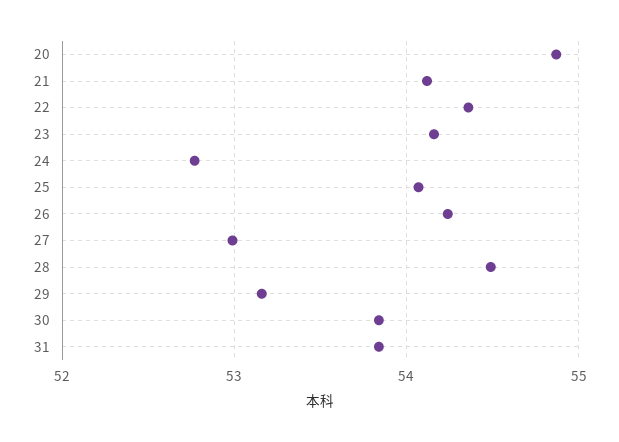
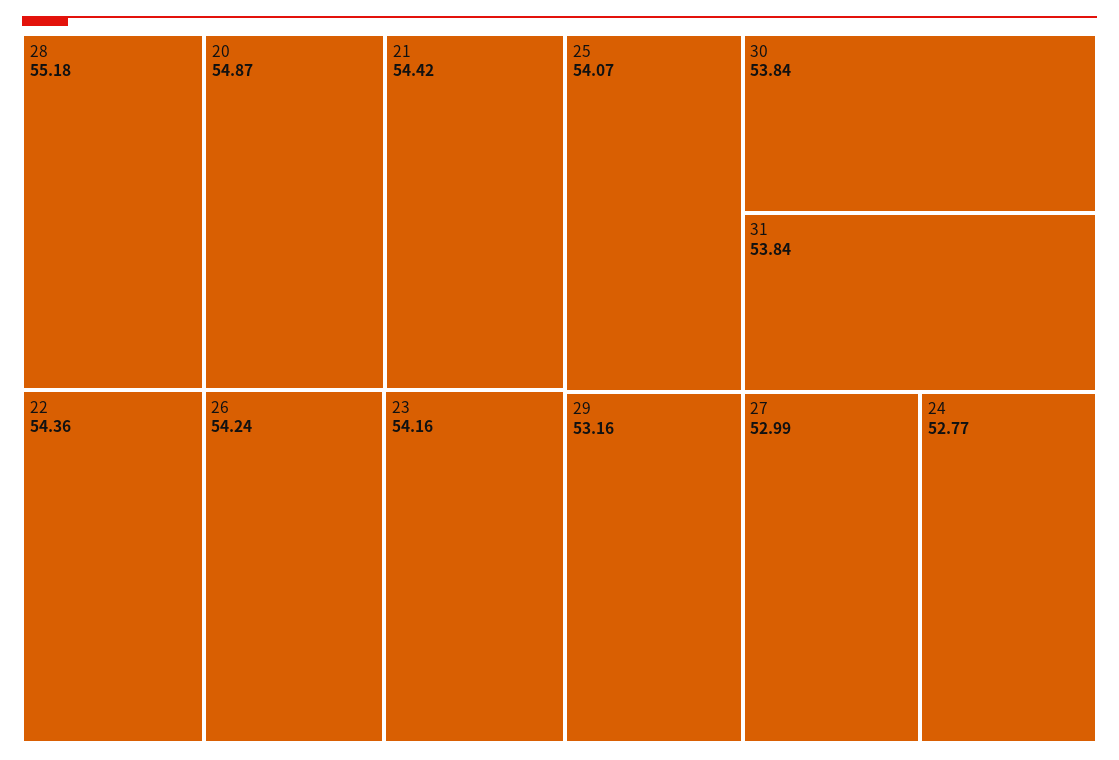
  {
    "20": 54.87,
-   "21": 54.1,
+   "21": 54.42,
    "22": 54.36,
    "23": 54.16,
    "24": 52.77,
    "25": 54.07,
    "26": 54.24,
    "27": 52.99,
-   "28": 54.5,
+   "28": 55.18,
    "29": 53.16,
    "30": 53.84,
    "31": 53.84
  }

